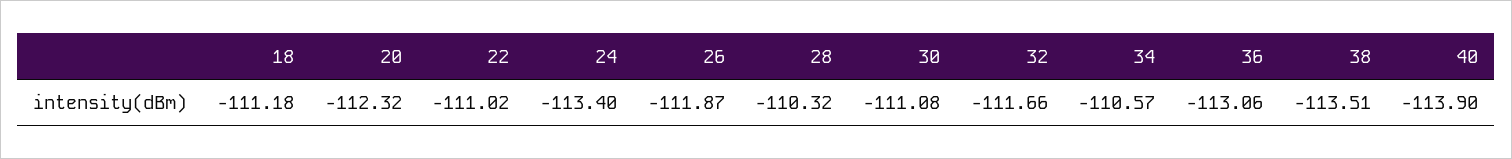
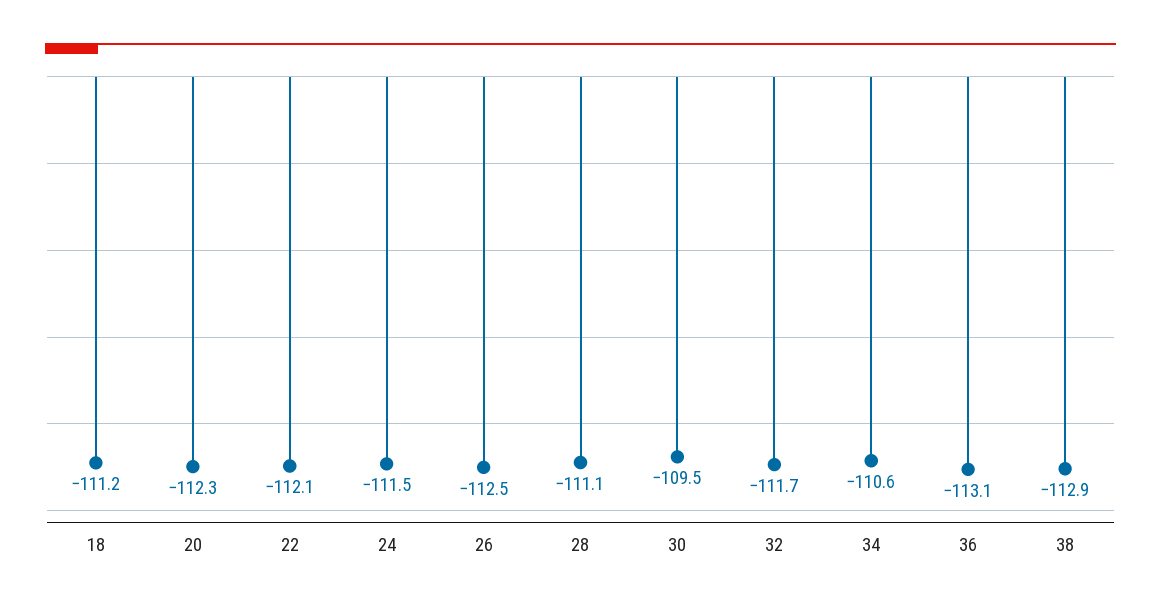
  {
    "18": -111.18,
    "20": -112.32,
-   "22": -111.02,
+   "22": -112.1,
-   "24": -113.4,
+   "24": -111.5,
-   "26": -111.87,
+   "26": -112.5,
-   "28": -110.32,
+   "28": -111.1,
-   "30": -111.08,
+   "30": -109.5,
    "32": -111.66,
    "34": -110.57,
    "36": -113.06,
-   "38": -113.51,
+   "38": -112.9
-   "40": -113.9
  }

